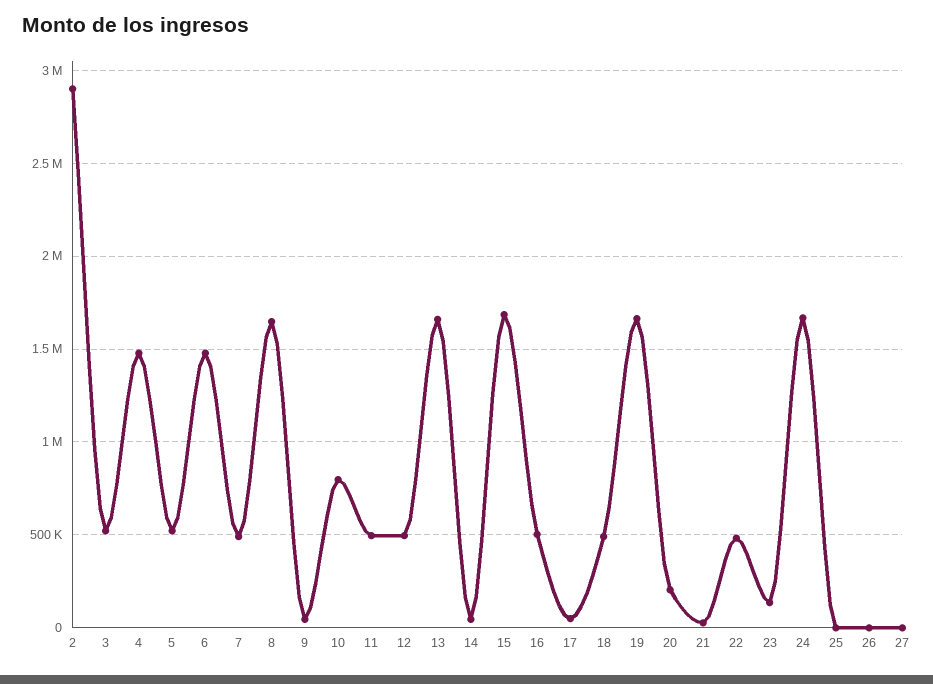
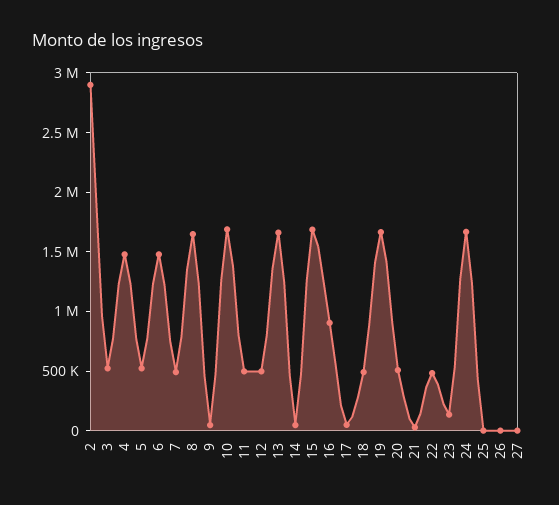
  {
    "2": 2900000,
    "3": 500000,
    "4": 1500000,
    "5": 500000,
    "6": 1500000,
    "7": 500000,
    "8": 1650000,
    "9": 50000,
-   "10": 800000,
+   "10": 1700000,
    "11": 500000,
    "12": 500000,
    "13": 1650000,
    "14": 50000,
    "15": 1700000,
-   "16": 500000,
+   "16": 900000,
    "17": 50000,
    "18": 500000,
    "19": 1650000,
-   "20": 200000,
+   "20": 500000,
    "21": 50000,
    "22": 500000,
    "23": 150000,
    "24": 1650000,
    "25": 0,
    "26": 0,
    "27": 0
  }

